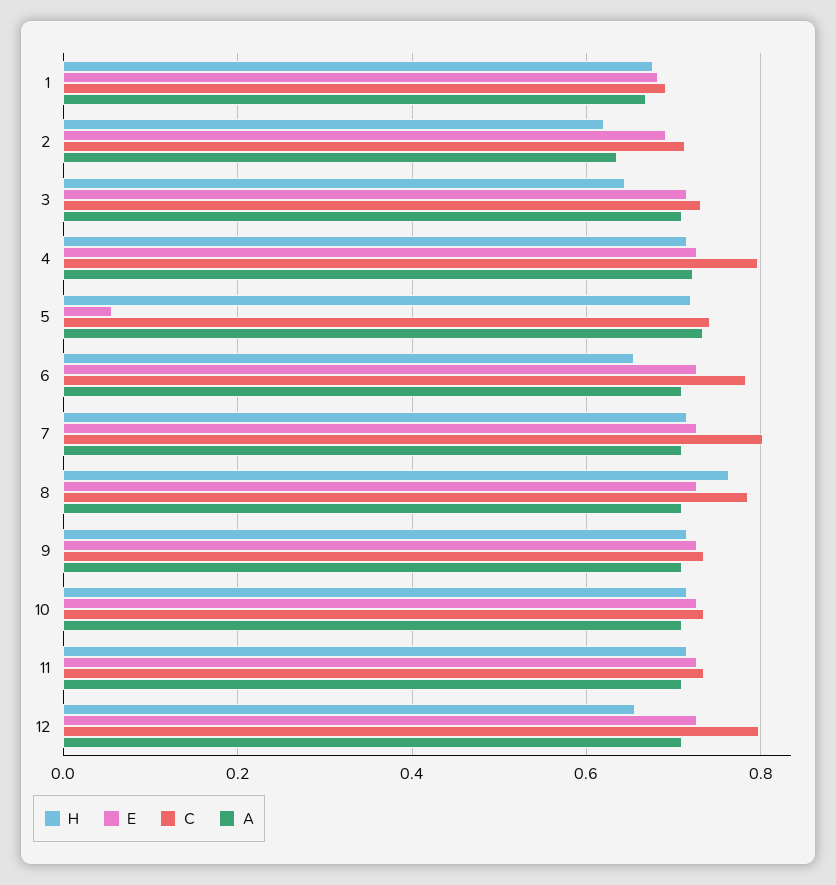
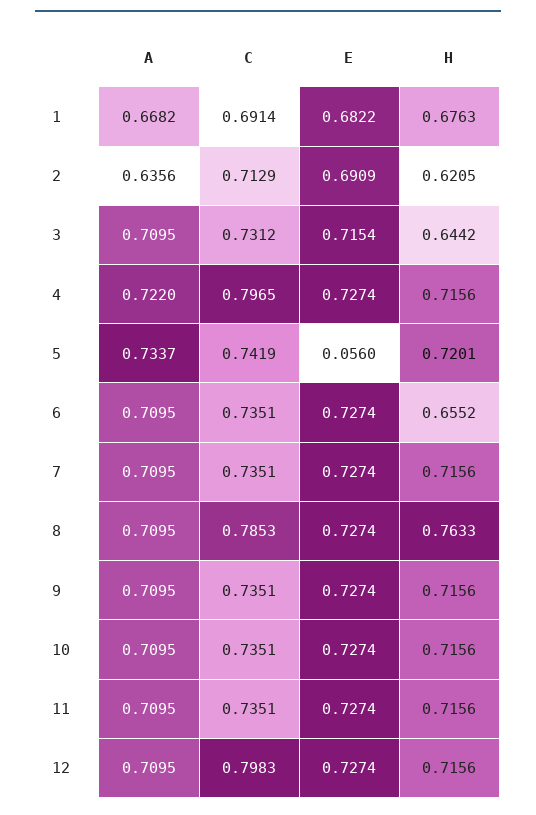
  {
    "H": {
      "1": 0.6763,
      "2": 0.6205,
      "3": 0.6442,
      "4": 0.7156,
      "5": 0.7201,
      "6": 0.6552,
      "7": 0.7156,
      "8": 0.7633,
      "9": 0.7156,
      "10": 0.7156,
      "11": 0.7156,
-     "12": 0.66
+     "12": 0.7156
    },
    "E": {
      "1": 0.6822,
      "2": 0.6909,
      "3": 0.7154,
      "4": 0.7274,
      "5": 0.056,
      "6": 0.7274,
      "7": 0.7274,
      "8": 0.7274,
      "9": 0.7274,
      "10": 0.7274,
      "11": 0.7274,
      "12": 0.7274
    },
    "C": {
      "1": 0.6914,
      "2": 0.7129,
      "3": 0.7312,
      "4": 0.7965,
      "5": 0.7419,
-     "6": 0.78,
+     "6": 0.7351,
-     "7": 0.8,
+     "7": 0.7351,
      "8": 0.7853,
      "9": 0.7351,
      "10": 0.7351,
      "11": 0.7351,
      "12": 0.7983
    },
    "A": {
      "1": 0.6682,
      "2": 0.6356,
      "3": 0.7095,
      "4": 0.722,
      "5": 0.7337,
      "6": 0.7095,
      "7": 0.7095,
      "8": 0.7095,
      "9": 0.7095,
      "10": 0.7095,
      "11": 0.7095,
      "12": 0.7095
    }
  }

